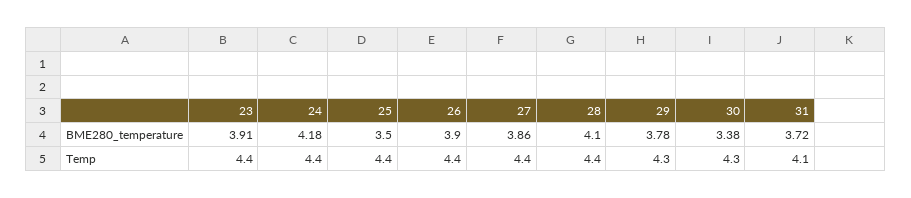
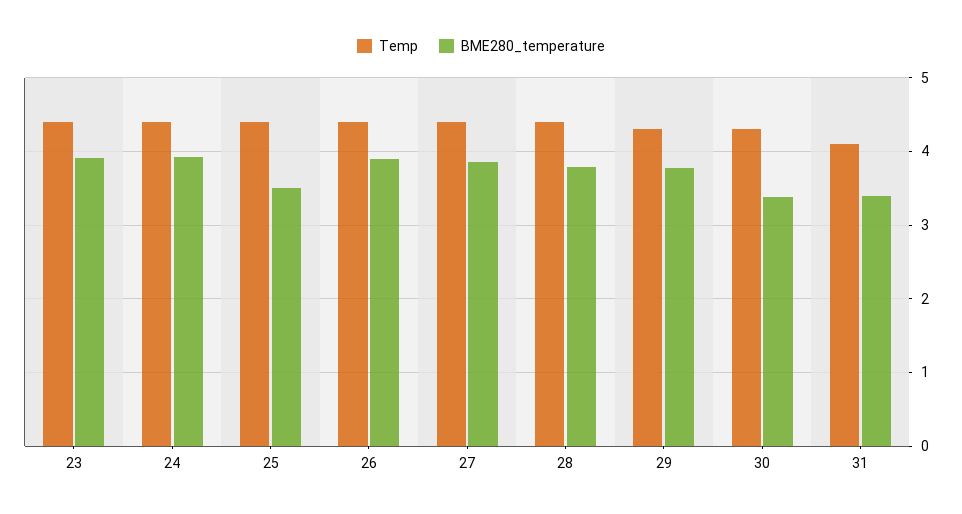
  {
    "BME280_temperature": {
      "23": 3.91,
-     "24": 4.18,
+     "24": 3.9,
      "25": 3.5,
      "26": 3.9,
      "27": 3.86,
-     "28": 4.1,
+     "28": 3.8,
      "29": 3.78,
      "30": 3.38,
-     "31": 3.72
+     "31": 3.4
    },
    "Temp": {
      "23": 4.4,
      "24": 4.4,
      "25": 4.4,
      "26": 4.4,
      "27": 4.4,
      "28": 4.4,
      "29": 4.3,
      "30": 4.3,
      "31": 4.1
    }
  }

